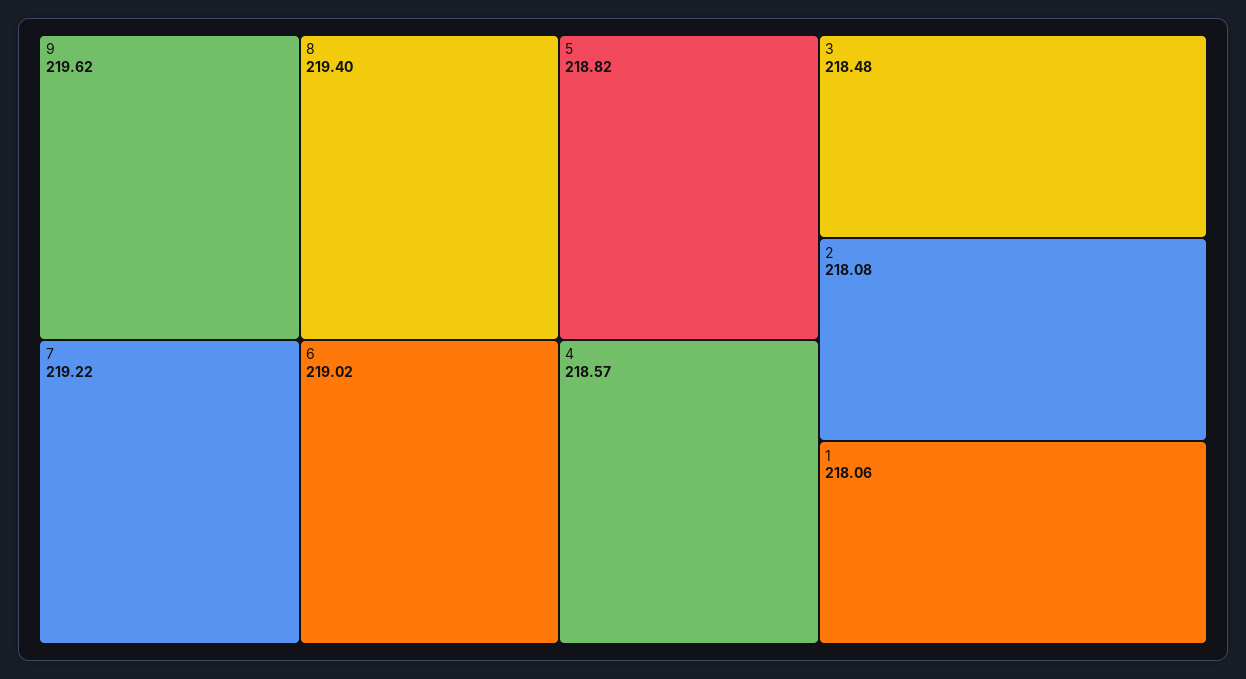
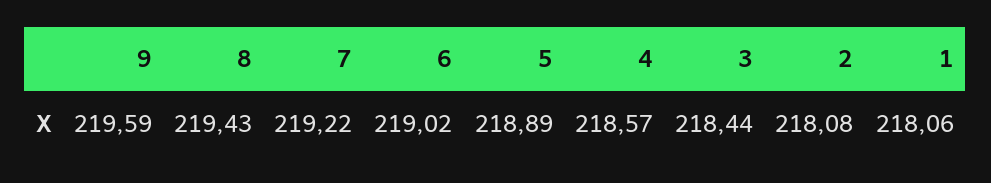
  {
-   "9": 219.62,
+   "9": 219.59,
-   "8": 219.4,
+   "8": 219.43,
    "7": 219.22,
    "6": 219.02,
-   "5": 218.82,
+   "5": 218.89,
    "4": 218.57,
-   "3": 218.48,
+   "3": 218.44,
    "2": 218.08,
    "1": 218.06
  }

